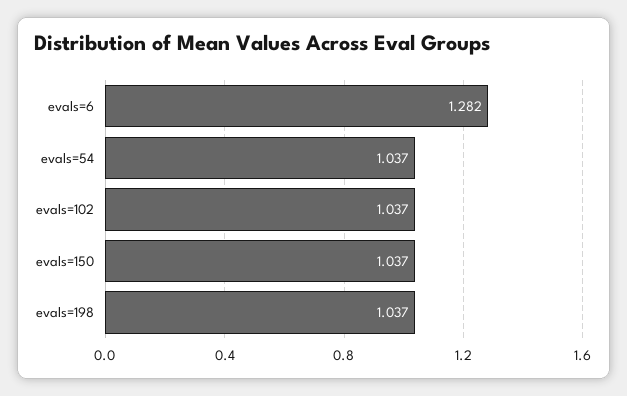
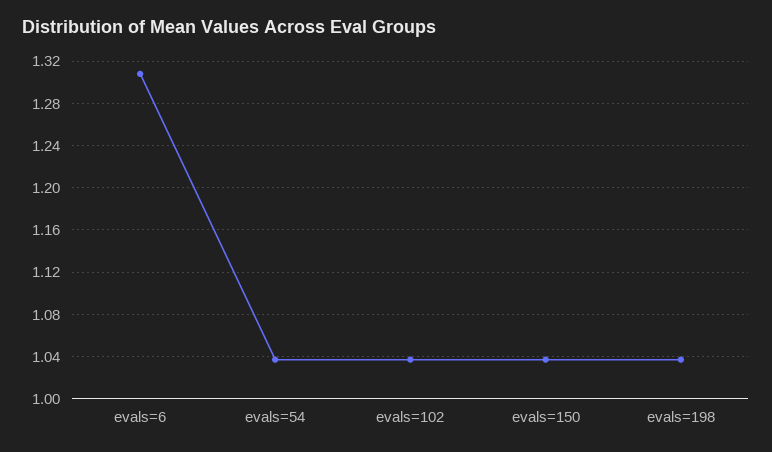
  {
-   "evals=6": 1.282,
+   "evals=6": 1.31,
    "evals=54": 1.037,
    "evals=102": 1.037,
    "evals=150": 1.037,
    "evals=198": 1.037
  }

